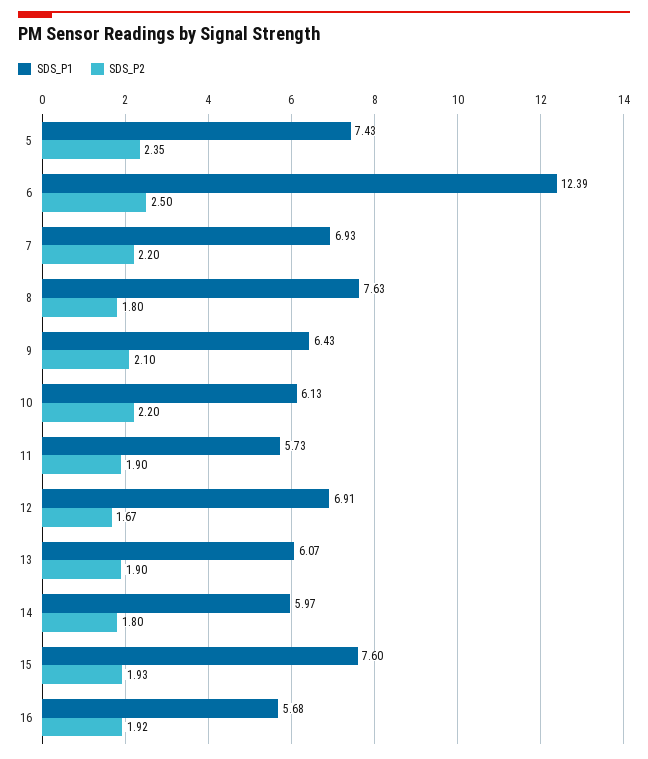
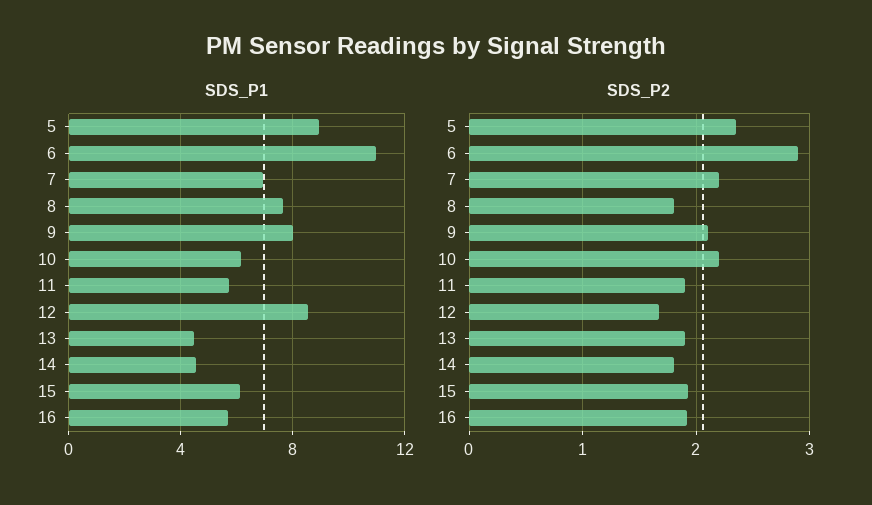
  {
    "SDS_P1": {
-     "5": 7.43,
+     "5": 9,
-     "6": 12.39,
+     "6": 11,
      "7": 6.93,
      "8": 7.63,
-     "9": 6.43,
+     "9": 8,
      "10": 6.13,
      "11": 5.73,
-     "12": 6.91,
+     "12": 8.5,
-     "13": 6.07,
+     "13": 4.5,
-     "14": 5.97,
+     "14": 4.5,
-     "15": 7.6,
+     "15": 6,
      "16": 5.68
    },
    "SDS_P2": {
      "5": 2.35,
-     "6": 2.5,
+     "6": 2.9,
      "7": 2.2,
      "8": 1.8,
      "9": 2.1,
      "10": 2.2,
      "11": 1.9,
      "12": 1.67,
      "13": 1.9,
      "14": 1.8,
      "15": 1.93,
      "16": 1.92
    }
  }

